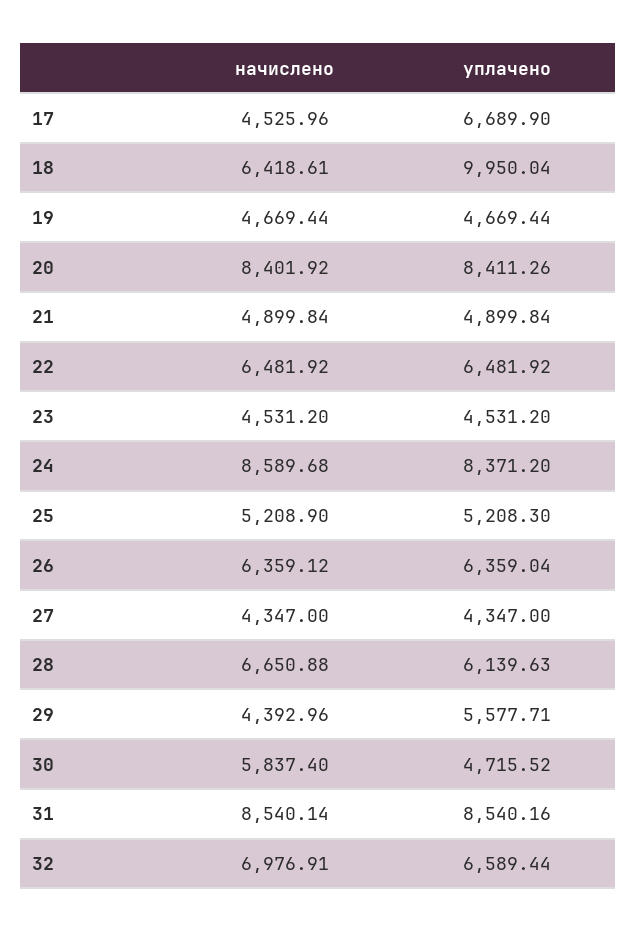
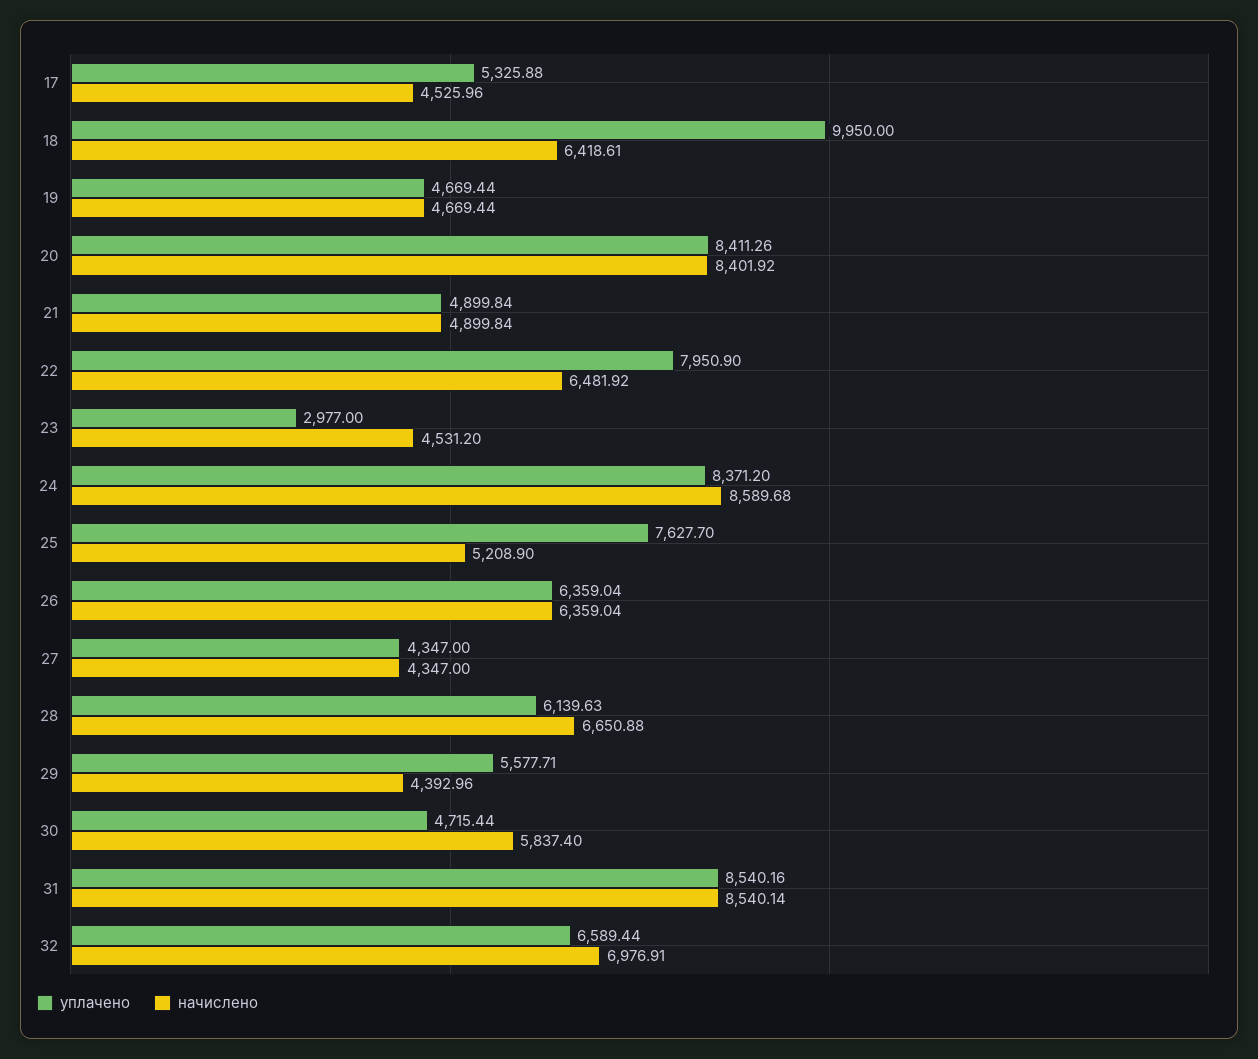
  {
    "начислено": {
      "17": 4525.96,
      "18": 6418.61,
      "19": 4669.44,
      "20": 8401.92,
      "21": 4899.84,
      "22": 6481.92,
      "23": 4531.2,
      "24": 8589.68,
      "25": 5208.9,
-     "26": 6359.12,
+     "26": 6359.04,
      "27": 4347,
      "28": 6650.88,
      "29": 4392.96,
      "30": 5837.4,
      "31": 8540.14,
      "32": 6976.91
    },
    "уплачено": {
-     "17": 6689.9,
+     "17": 5325.88,
-     "18": 9950.04,
+     "18": 9950,
      "19": 4669.44,
      "20": 8411.26,
      "21": 4899.84,
-     "22": 6481.92,
+     "22": 7950.9,
-     "23": 4531.2,
+     "23": 2977,
      "24": 8371.2,
-     "25": 5208.3,
+     "25": 7627.7,
      "26": 6359.04,
      "27": 4347,
      "28": 6139.63,
      "29": 5577.71,
-     "30": 4715.52,
+     "30": 4715.44,
      "31": 8540.16,
      "32": 6589.44
    }
  }

